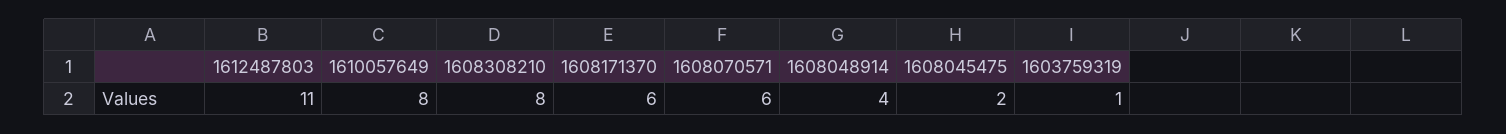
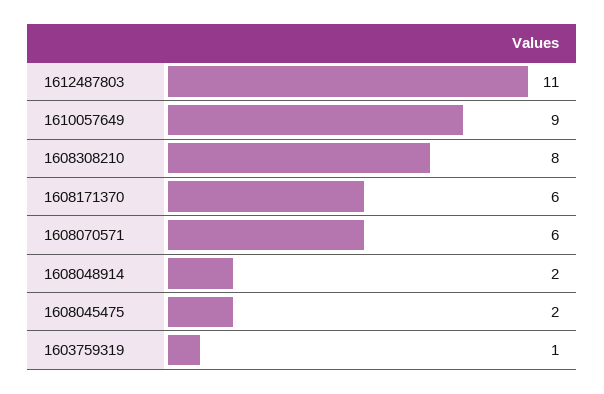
  {
    "1612487803": 11,
-   "1610057649": 8,
+   "1610057649": 9,
    "1608308210": 8,
    "1608171370": 6,
    "1608070571": 6,
-   "1608048914": 4,
+   "1608048914": 2,
    "1608045475": 2,
    "1603759319": 1
  }

